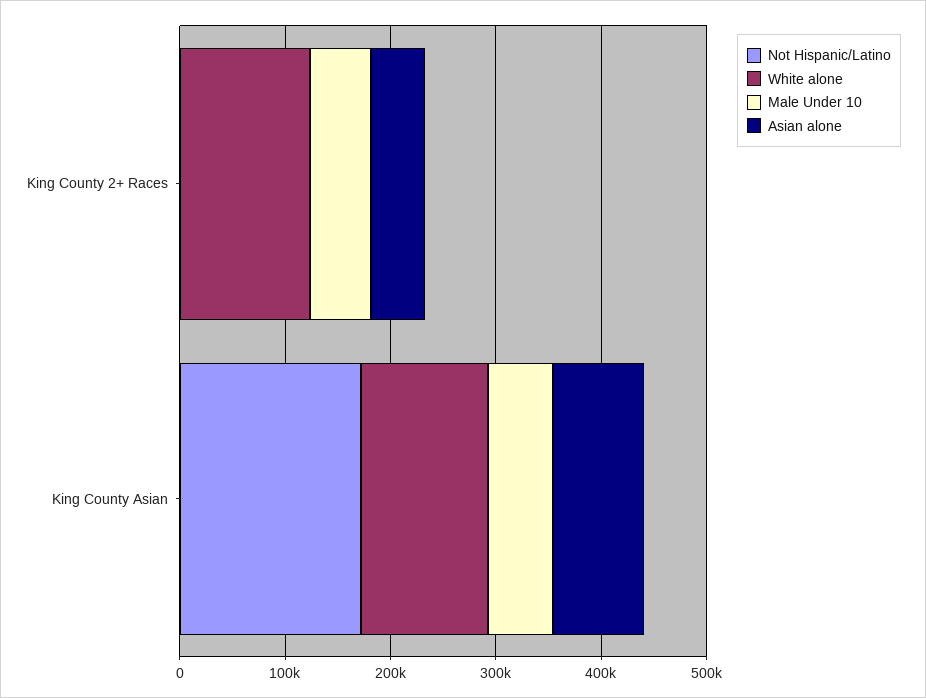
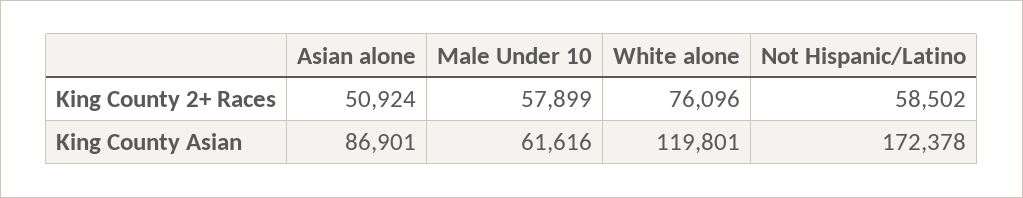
  {
    "Not Hispanic/Latino": {
-     "King County 2+ Races": 0,
+     "King County 2+ Races": 58502,
      "King County Asian": 172378
    },
    "White alone": {
-     "King County 2+ Races": 120000,
+     "King County 2+ Races": 76096,
      "King County Asian": 119801
    },
    "Male Under 10": {
      "King County 2+ Races": 57899,
      "King County Asian": 61616
    },
    "Asian alone": {
      "King County 2+ Races": 50924,
      "King County Asian": 86901
    }
  }

